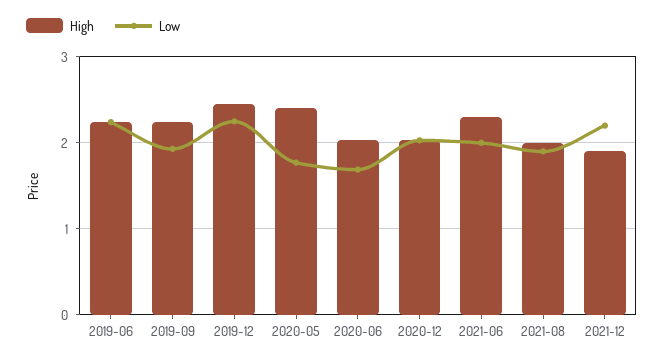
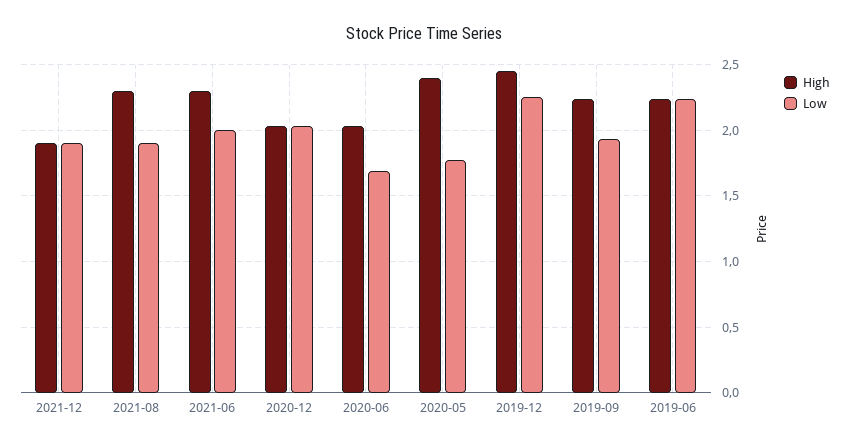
  {
    "High": {
      "2019-06": 2.25,
      "2019-09": 2.25,
      "2019-12": 2.45,
      "2020-05": 2.4,
      "2020-06": 2.05,
      "2020-12": 2.05,
      "2021-06": 2.3,
-     "2021-08": 2,
+     "2021-08": 2.3,
      "2021-12": 1.9
    },
    "Low": {
      "2019-06": 2.25,
      "2019-09": 1.95,
      "2019-12": 2.25,
      "2020-05": 1.75,
      "2020-06": 1.7,
      "2020-12": 2.05,
      "2021-06": 2,
      "2021-08": 1.9,
-     "2021-12": 2.2
+     "2021-12": 1.9
    }
  }

